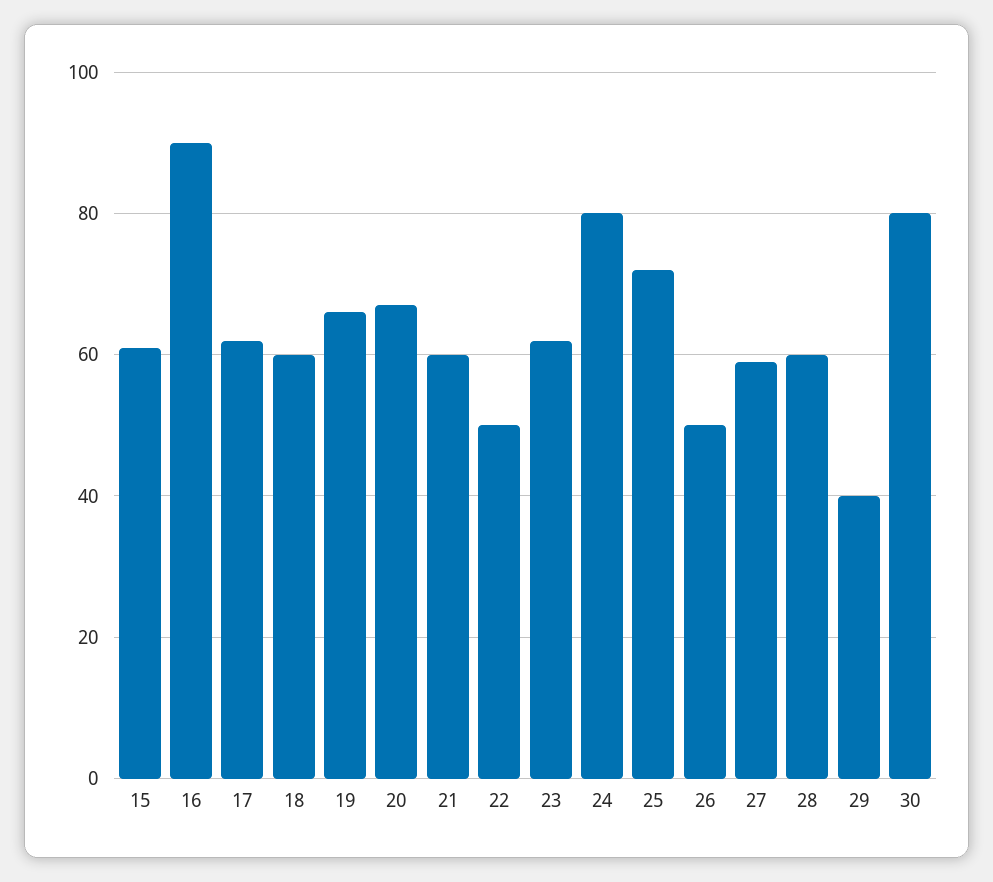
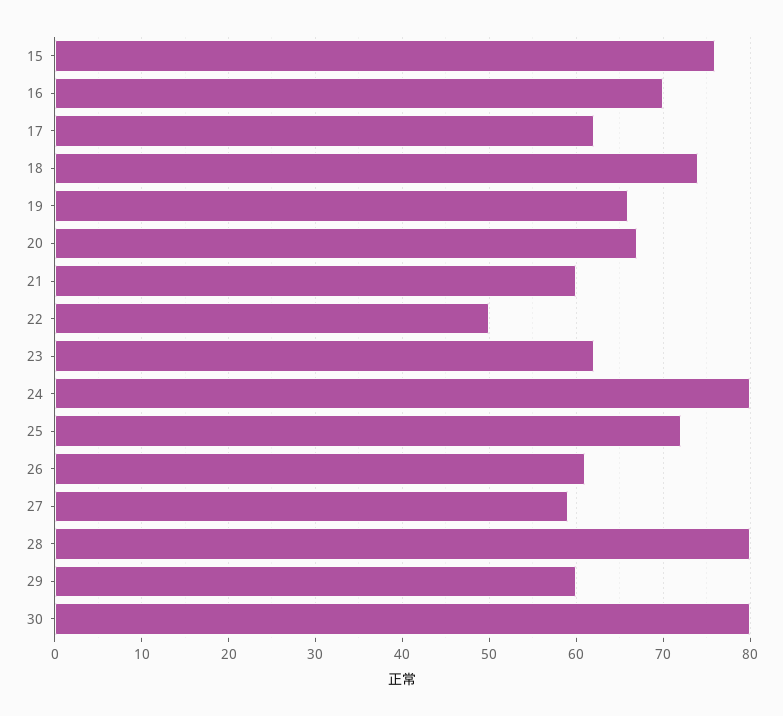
  {
-   "15": 60,
+   "15": 76,
-   "16": 90,
+   "16": 70,
    "17": 62,
-   "18": 60,
+   "18": 74,
    "19": 66,
    "20": 67,
    "21": 60,
    "22": 50,
    "23": 62,
    "24": 80,
    "25": 72,
-   "26": 50,
+   "26": 61,
    "27": 59,
-   "28": 60,
+   "28": 80,
-   "29": 40,
+   "29": 60,
    "30": 80
  }

